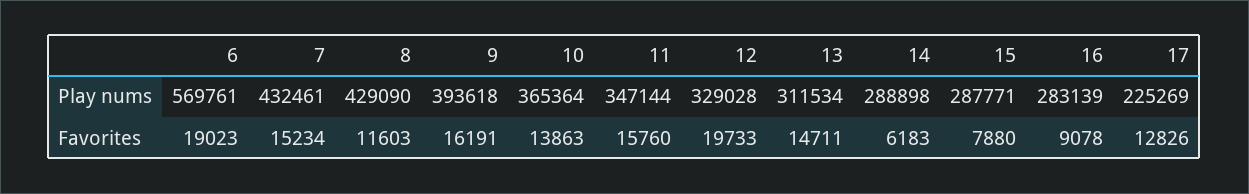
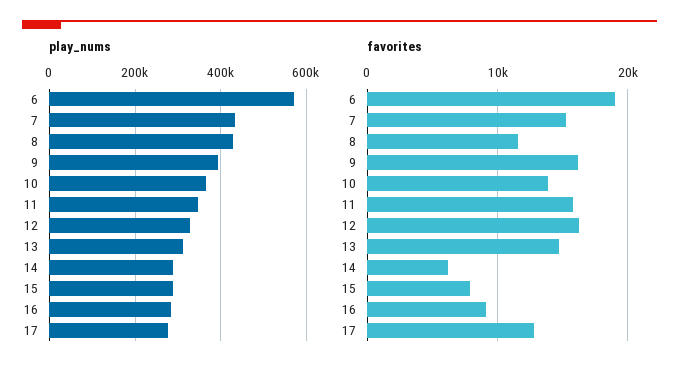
  {
    "Play nums": {
      "6": 569761,
      "7": 432461,
      "8": 429090,
      "9": 393618,
      "10": 365364,
      "11": 347144,
      "12": 329028,
      "13": 311534,
      "14": 288898,
      "15": 287771,
      "16": 283139,
-     "17": 225269
+     "17": 280000
    },
    "Favorites": {
      "6": 19023,
      "7": 15234,
      "8": 11603,
      "9": 16191,
      "10": 13863,
      "11": 15760,
-     "12": 19733,
+     "12": 16000,
      "13": 14711,
      "14": 6183,
      "15": 7880,
      "16": 9078,
      "17": 12826
    }
  }

